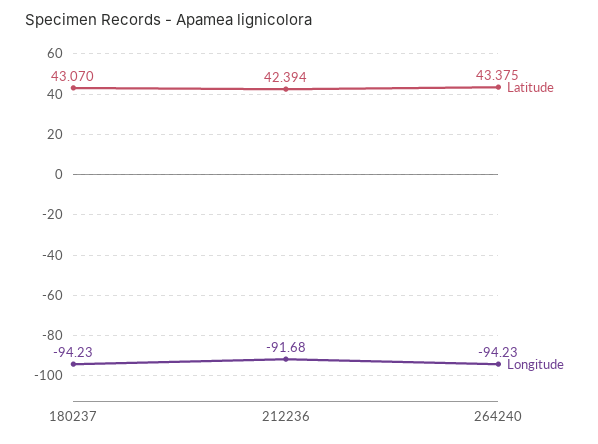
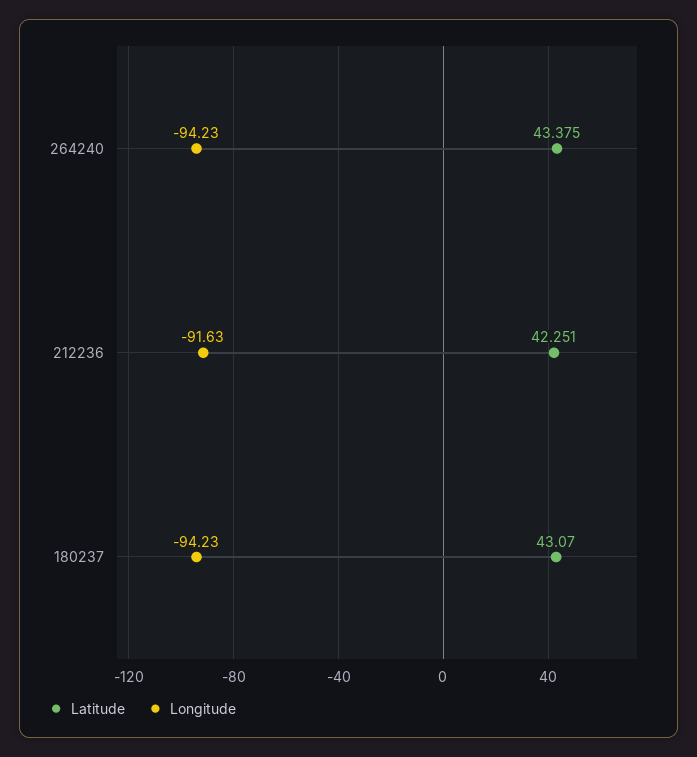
  {
    "Latitude": {
      "180237": 43.07,
-     "212236": 42.394,
+     "212236": 42.251,
      "264240": 43.375
    },
    "Longitude": {
      "180237": -94.23,
-     "212236": -91.68,
+     "212236": -91.63,
      "264240": -94.23
    }
  }

